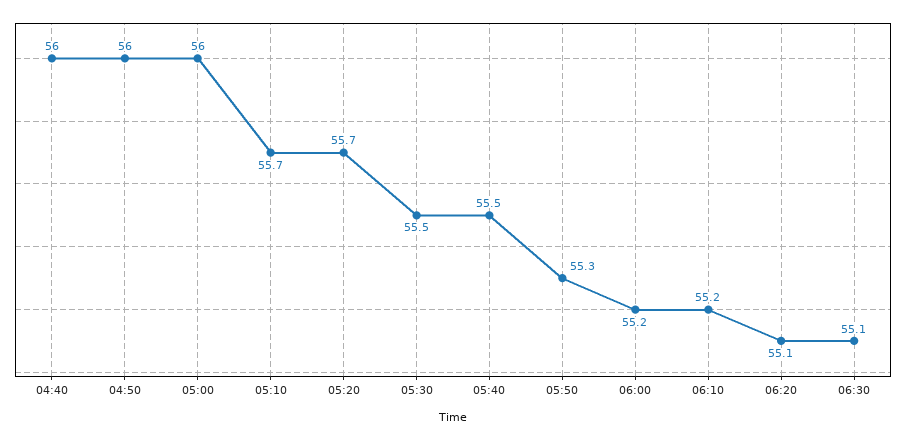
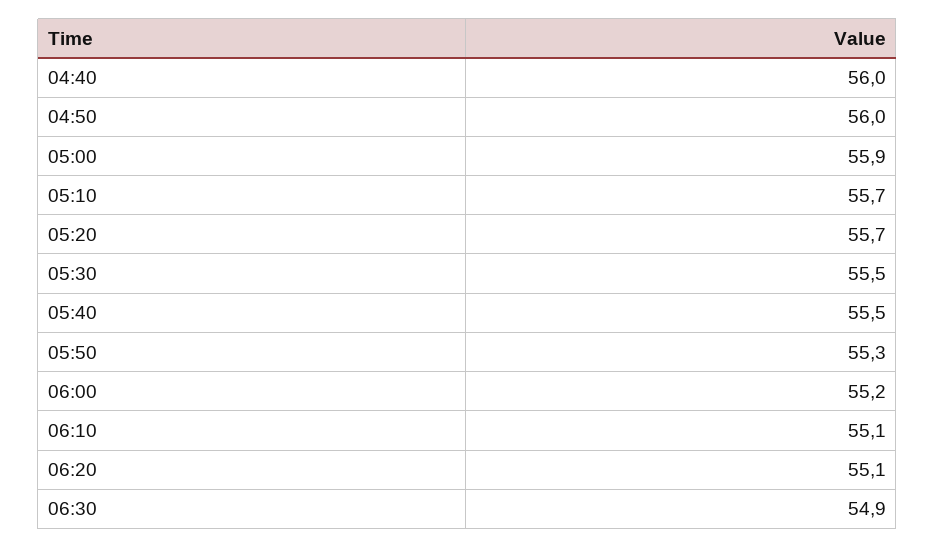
  {
    "04:40": 56,
    "04:50": 56,
-   "05:00": 56,
+   "05:00": 55.9,
    "05:10": 55.7,
    "05:20": 55.7,
    "05:30": 55.5,
    "05:40": 55.5,
    "05:50": 55.3,
    "06:00": 55.2,
-   "06:10": 55.2,
+   "06:10": 55.1,
    "06:20": 55.1,
-   "06:30": 55.1
+   "06:30": 54.9
  }

